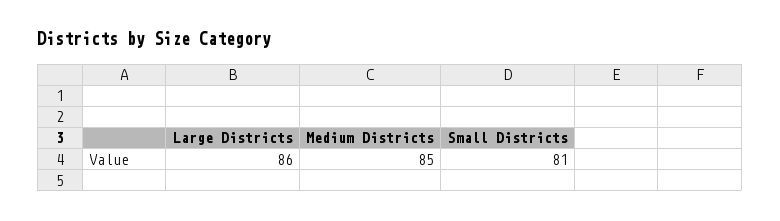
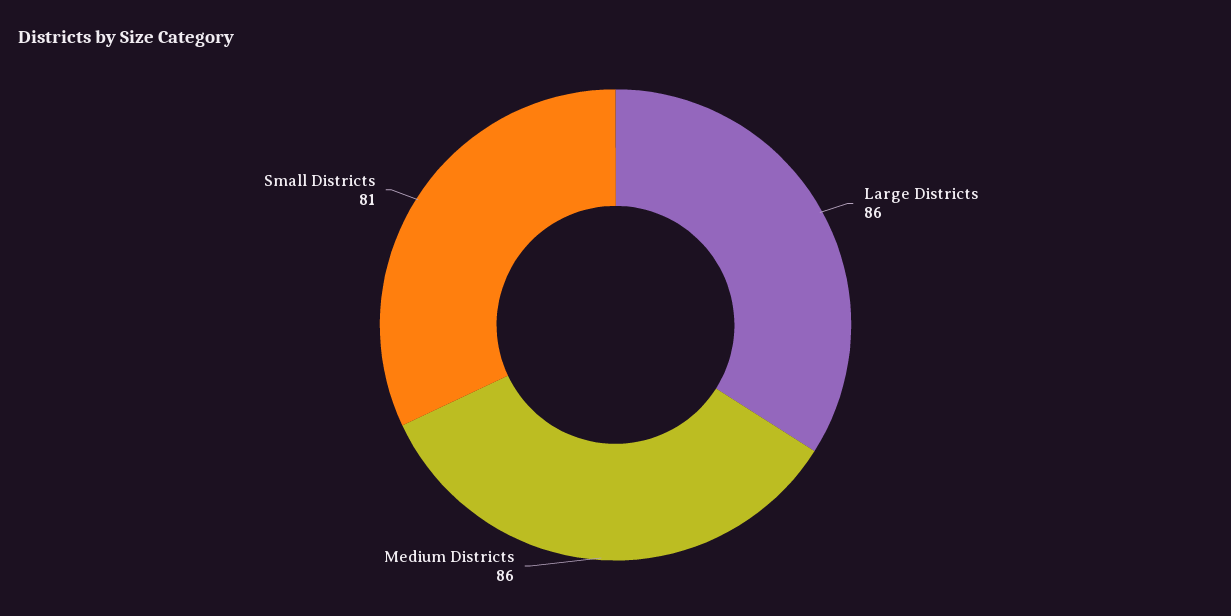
  {
    "Large Districts": 86,
-   "Medium Districts": 85,
+   "Medium Districts": 86,
    "Small Districts": 81
  }

